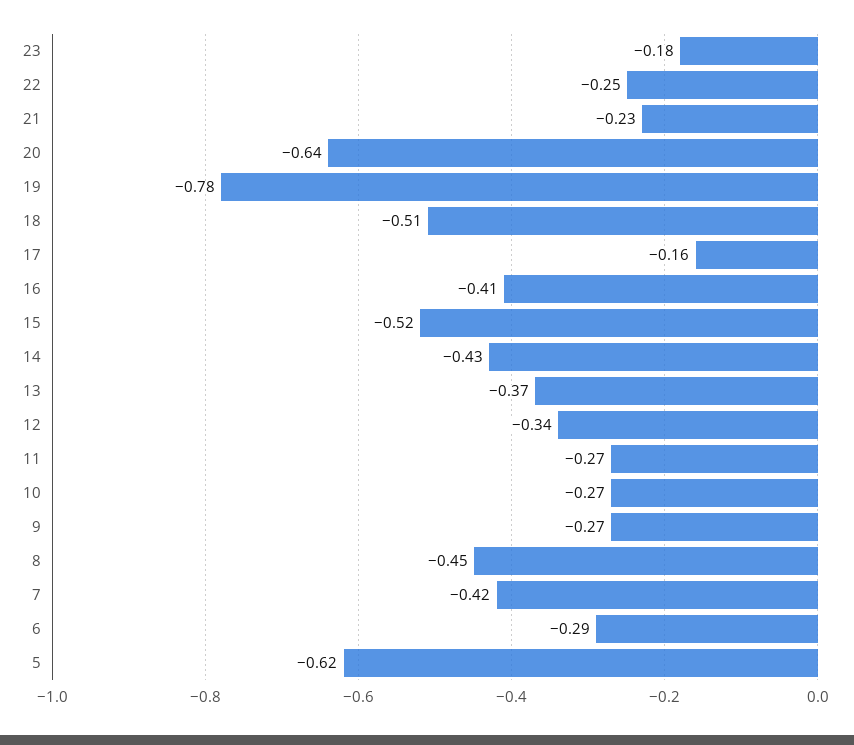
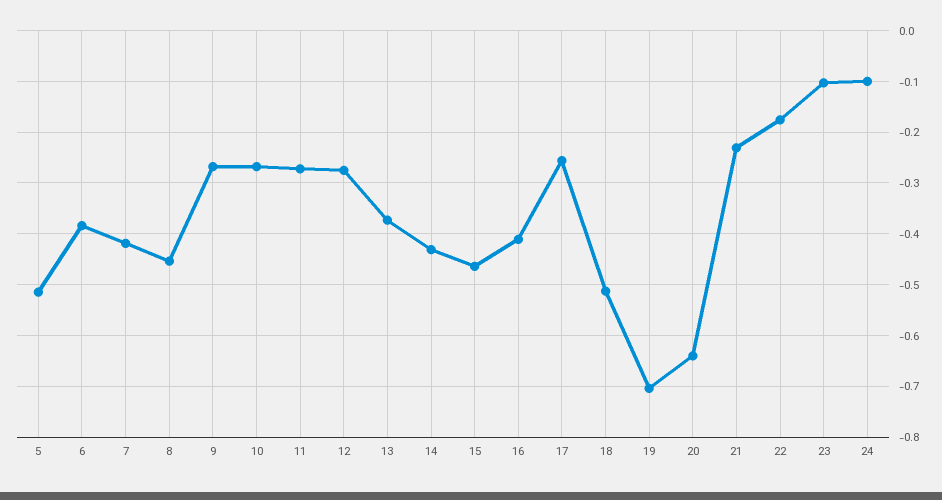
  {
-   "23": -0.18,
+   "23": -0.1,
-   "22": -0.25,
+   "22": -0.18,
    "21": -0.23,
    "20": -0.64,
-   "19": -0.78,
+   "19": -0.7,
    "18": -0.51,
-   "17": -0.16,
+   "17": -0.26,
    "16": -0.41,
-   "15": -0.52,
+   "15": -0.46,
    "14": -0.43,
    "13": -0.37,
-   "12": -0.34,
+   "12": -0.28,
    "11": -0.27,
    "10": -0.27,
    "9": -0.27,
    "8": -0.45,
    "7": -0.42,
-   "6": -0.29,
+   "6": -0.38,
-   "5": -0.62
+   "5": -0.52,
+   "24": -0.1
  }

